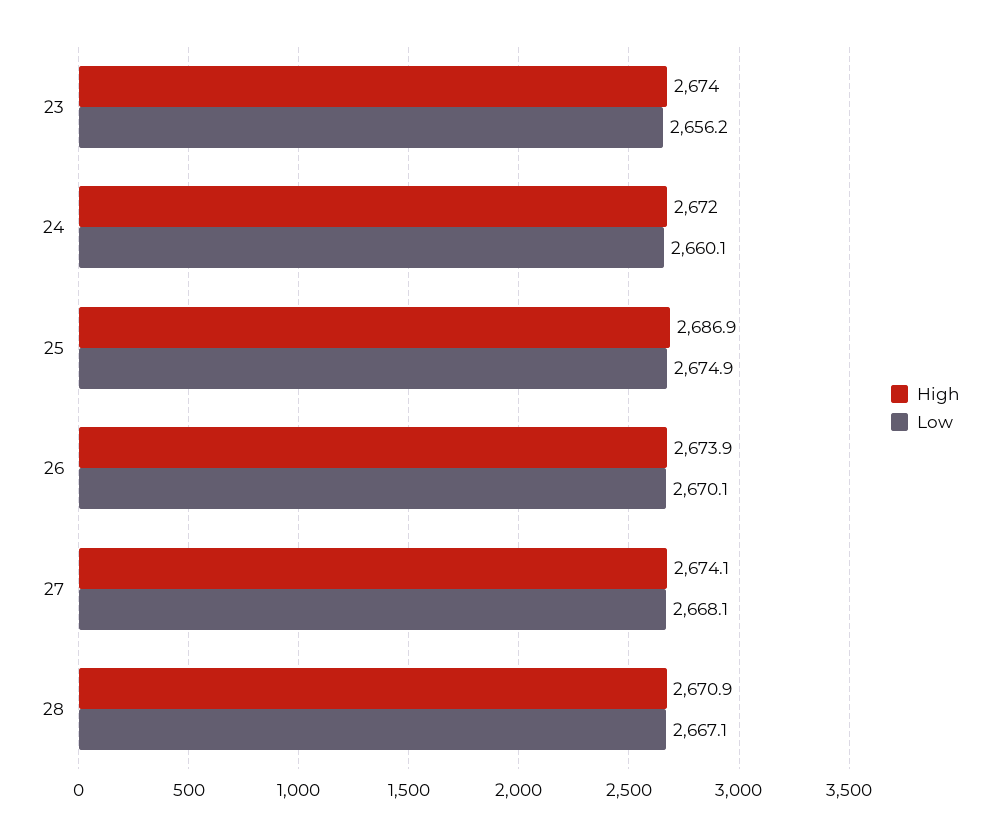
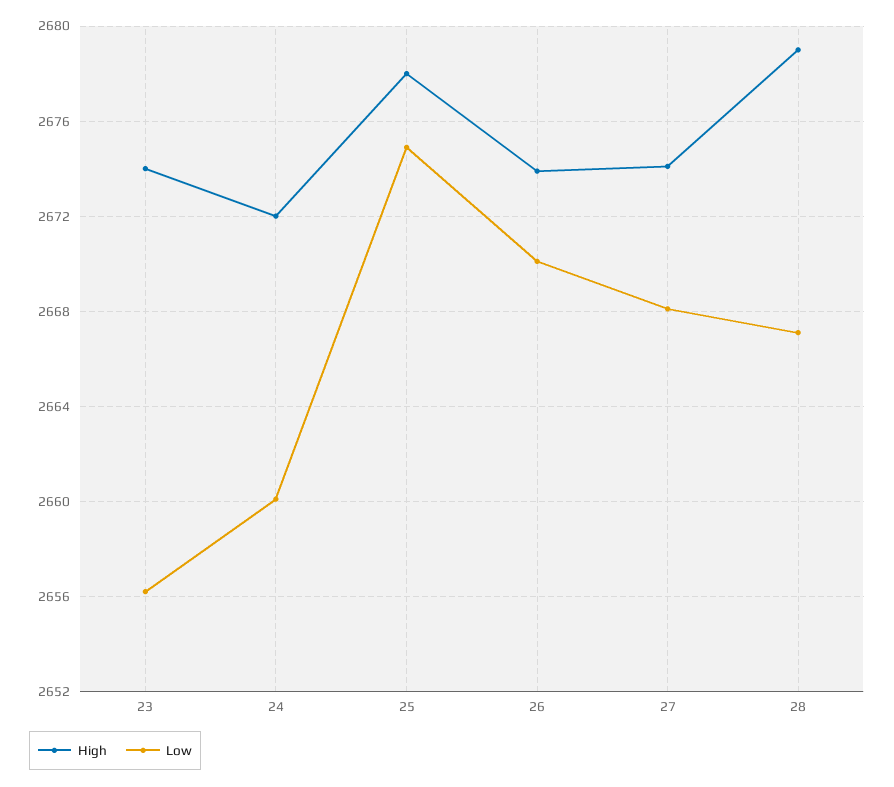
  {
    "High": {
      "23": 2674,
      "24": 2672,
-     "25": 2686.9,
+     "25": 2678,
      "26": 2673.9,
      "27": 2674.1,
-     "28": 2670.9
+     "28": 2679
    },
    "Low": {
      "23": 2656.2,
      "24": 2660.1,
      "25": 2674.9,
      "26": 2670.1,
      "27": 2668.1,
      "28": 2667.1
    }
  }

